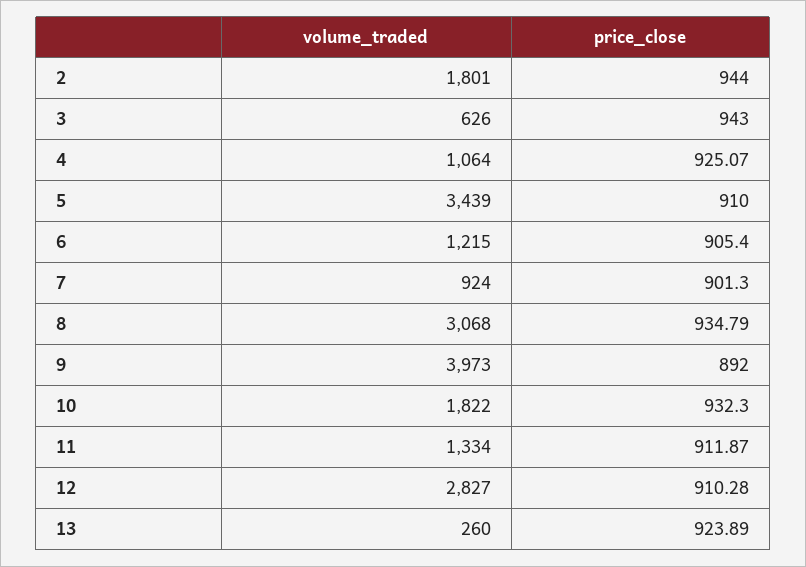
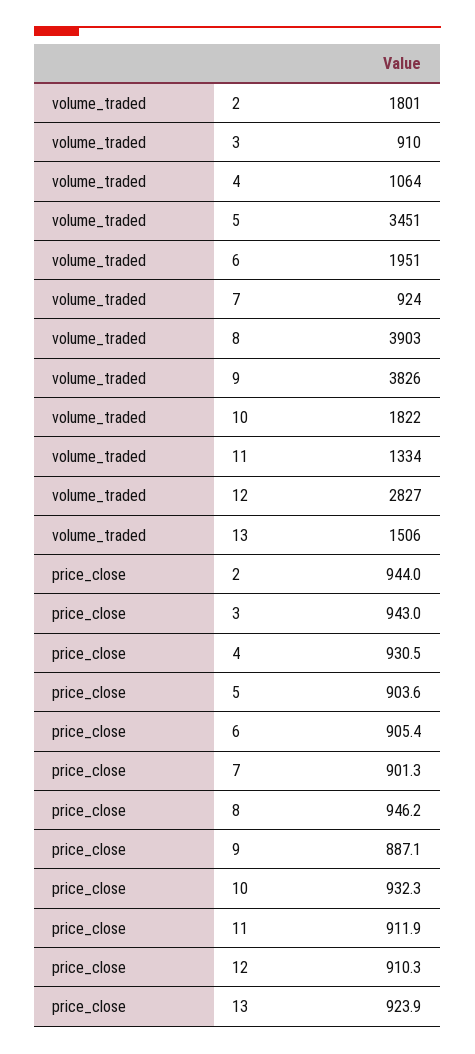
  {
    "volume_traded": {
      "2": 1801,
-     "3": 626,
+     "3": 910,
      "4": 1064,
-     "5": 3439,
+     "5": 3451,
-     "6": 1215,
+     "6": 1951,
      "7": 924,
-     "8": 3068,
+     "8": 3903,
-     "9": 3973,
+     "9": 3826,
      "10": 1822,
      "11": 1334,
      "12": 2827,
-     "13": 260
+     "13": 1506
    },
    "price_close": {
      "2": 944,
      "3": 943,
-     "4": 925.07,
+     "4": 930.5,
-     "5": 910,
+     "5": 903.6,
      "6": 905.4,
      "7": 901.3,
-     "8": 934.79,
+     "8": 946.2,
-     "9": 892,
+     "9": 887.1,
      "10": 932.3,
      "11": 911.87,
      "12": 910.28,
      "13": 923.89
    }
  }

